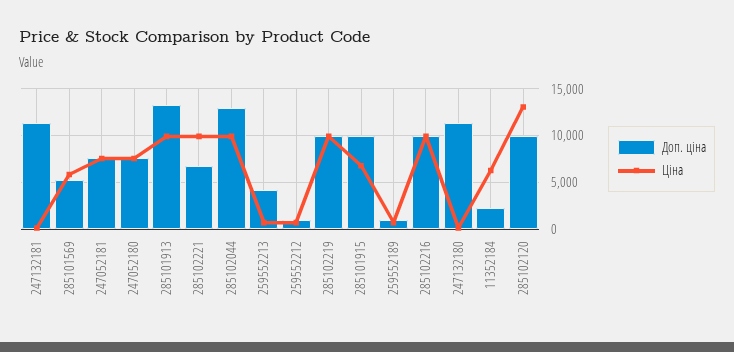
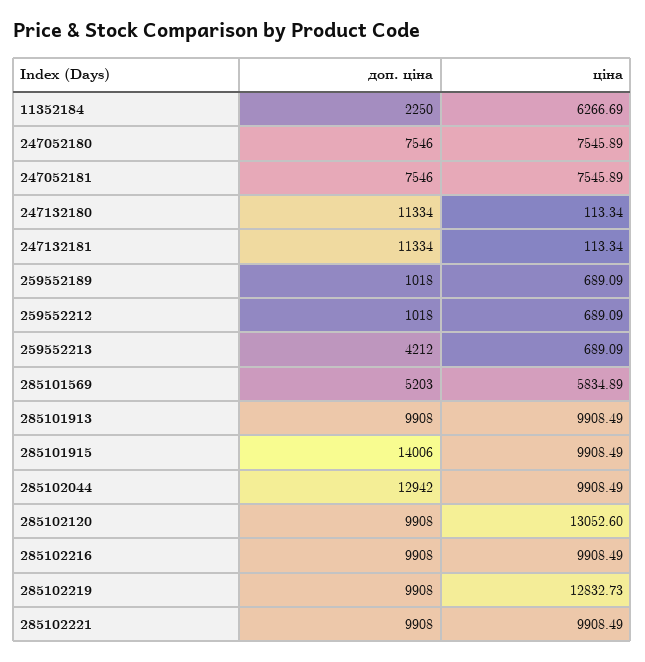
  {
    "Доп. ціна": {
      "247132181": 11334,
      "285101569": 5203,
      "247052181": 7546,
      "247052180": 7546,
-     "285101913": 13000,
+     "285101913": 9908,
-     "285102221": 7000,
+     "285102221": 9908,
      "285102044": 12942,
      "259552213": 4212,
      "259552212": 1018,
      "285102219": 9908,
-     "285101915": 10000,
+     "285101915": 14006,
      "259552189": 1018,
      "285102216": 9908,
      "247132180": 11334,
      "11352184": 2250,
      "285102120": 9908
    },
    "Ціна": {
      "247132181": 113.34,
      "285101569": 5834.89,
      "247052181": 7545.89,
      "247052180": 7545.89,
      "285101913": 9908.49,
      "285102221": 9908.49,
      "285102044": 9908.49,
      "259552213": 689.09,
      "259552212": 689.09,
-     "285102219": 10000,
+     "285102219": 12832.73,
-     "285101915": 7000,
+     "285101915": 9908.49,
      "259552189": 689.09,
      "285102216": 9908.49,
      "247132180": 113.34,
      "11352184": 6266.69,
      "285102120": 13052.6
    }
  }

